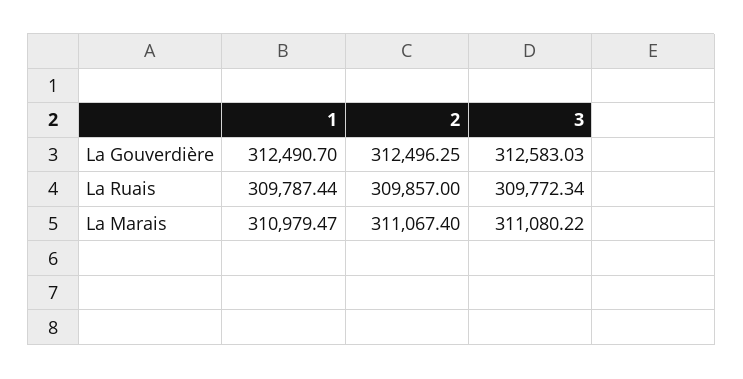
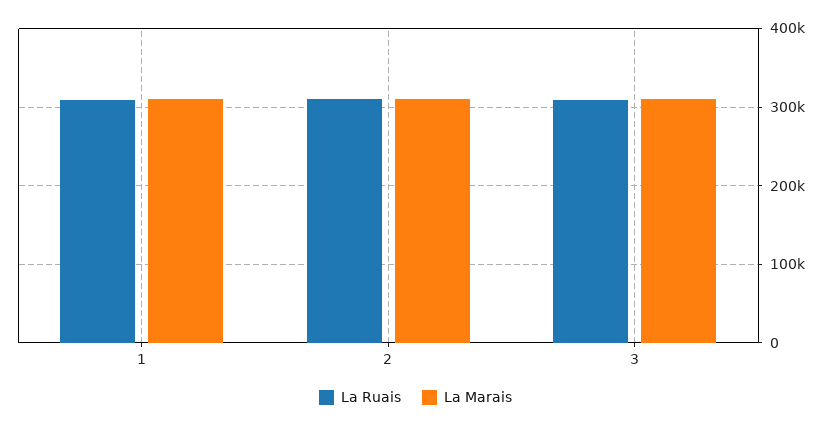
  {
-   "La Gouverdière": {
-     "1": 312490.7,
-     "2": 312496.25,
-     "3": 312583.03
-   },
    "La Ruais": {
      "1": 309787.44,
      "2": 309857,
      "3": 309772.34
    },
    "La Marais": {
      "1": 310979.47,
      "2": 311067.4,
      "3": 311080.22
    }
  }

